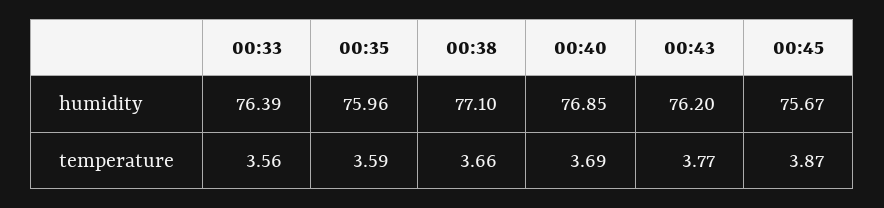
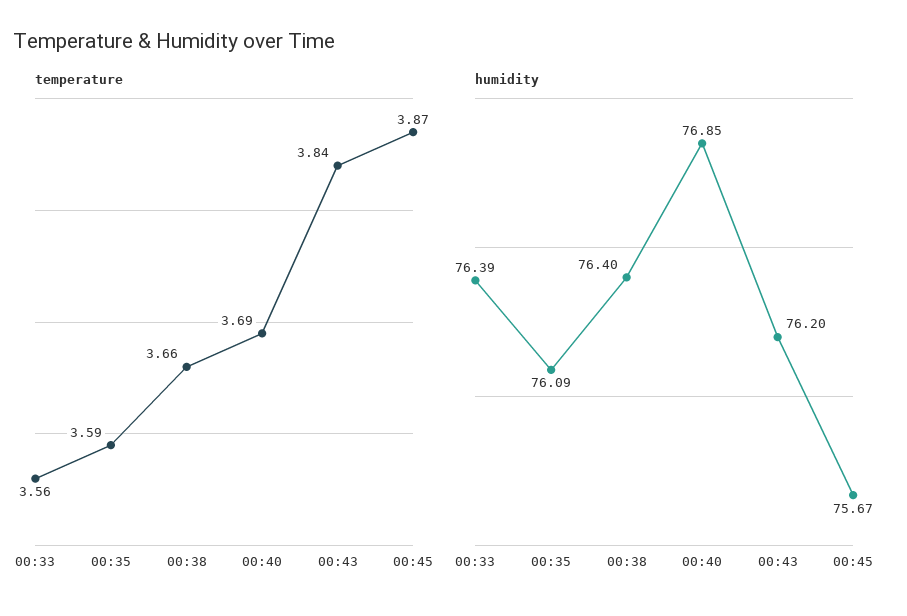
  {
    "humidity": {
      "00:33": 76.39,
-     "00:35": 75.96,
+     "00:35": 76.09,
-     "00:38": 77.1,
+     "00:38": 76.4,
      "00:40": 76.85,
      "00:43": 76.2,
      "00:45": 75.67
    },
    "temperature": {
      "00:33": 3.56,
      "00:35": 3.59,
      "00:38": 3.66,
      "00:40": 3.69,
-     "00:43": 3.77,
+     "00:43": 3.84,
      "00:45": 3.87
    }
  }

